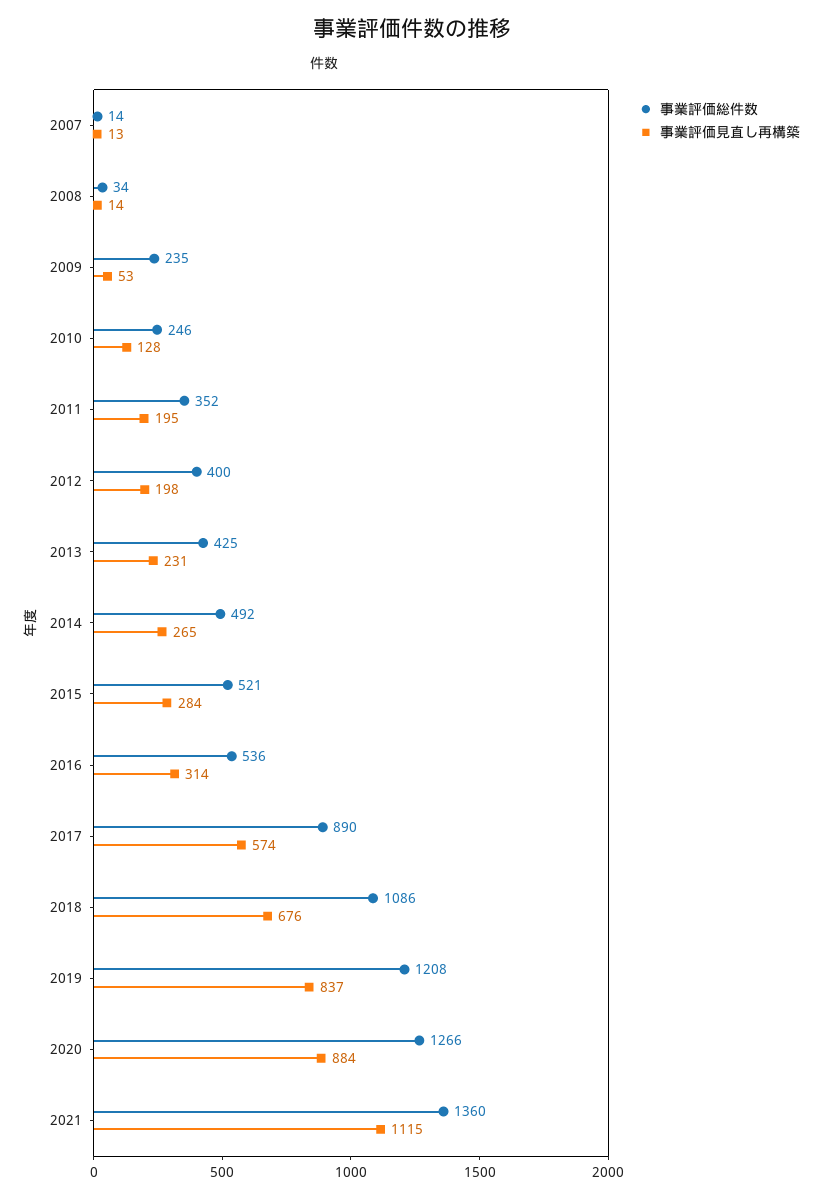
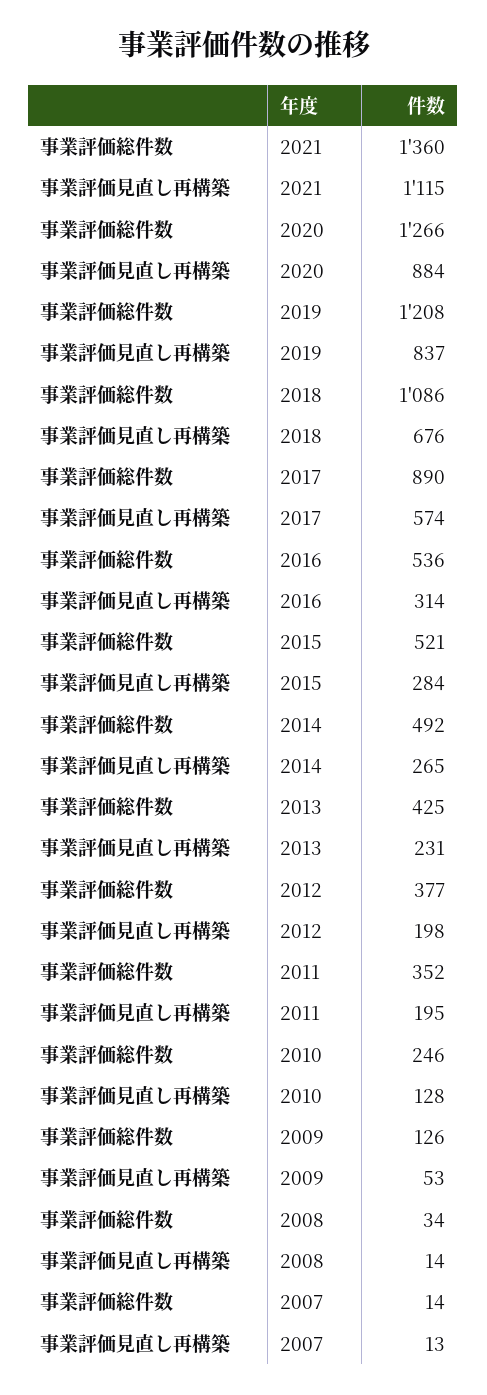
  {
    "事業評価総件数": {
      "2007": 14,
      "2008": 34,
-     "2009": 235,
+     "2009": 126,
      "2010": 246,
      "2011": 352,
-     "2012": 400,
+     "2012": 377,
      "2013": 425,
      "2014": 492,
      "2015": 521,
      "2016": 536,
      "2017": 890,
      "2018": 1086,
      "2019": 1208,
      "2020": 1266,
      "2021": 1360
    },
    "事業評価見直し再構築": {
      "2007": 13,
      "2008": 14,
      "2009": 53,
      "2010": 128,
      "2011": 195,
      "2012": 198,
      "2013": 231,
      "2014": 265,
      "2015": 284,
      "2016": 314,
      "2017": 574,
      "2018": 676,
      "2019": 837,
      "2020": 884,
      "2021": 1115
    }
  }

